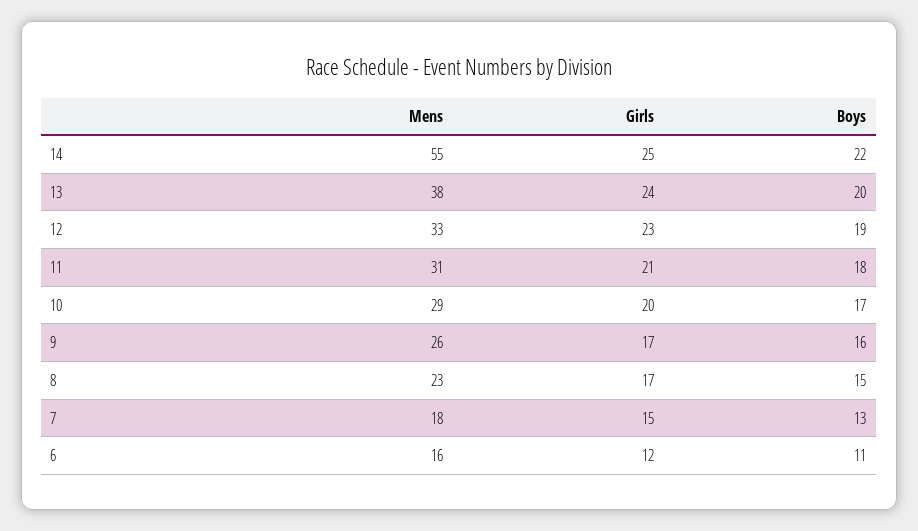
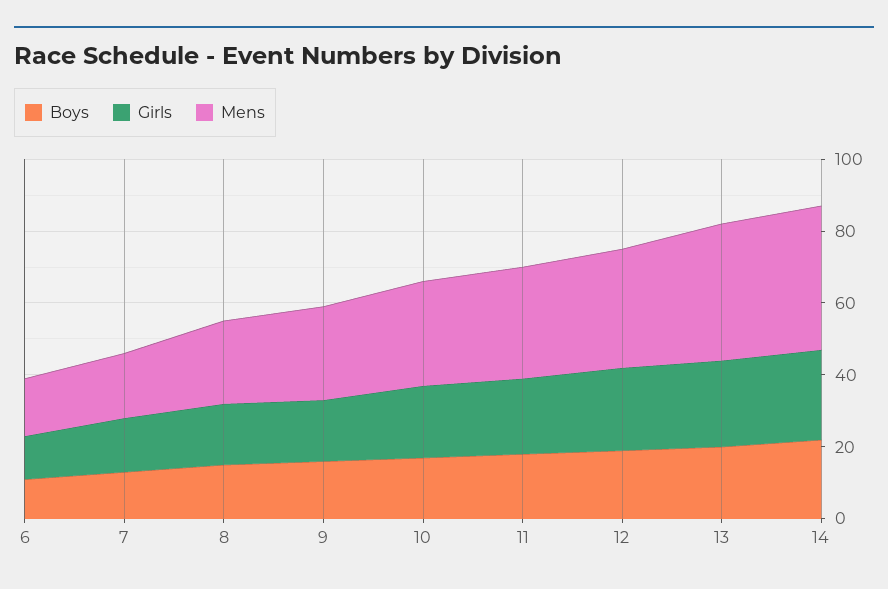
  {
    "Mens": {
-     "14": 55,
+     "14": 40,
      "13": 38,
      "12": 33,
      "11": 31,
      "10": 29,
      "9": 26,
      "8": 23,
      "7": 18,
      "6": 16
    },
    "Girls": {
      "14": 25,
      "13": 24,
      "12": 23,
      "11": 21,
      "10": 20,
      "9": 17,
      "8": 17,
      "7": 15,
      "6": 12
    },
    "Boys": {
      "14": 22,
      "13": 20,
      "12": 19,
      "11": 18,
      "10": 17,
      "9": 16,
      "8": 15,
      "7": 13,
      "6": 11
    }
  }

